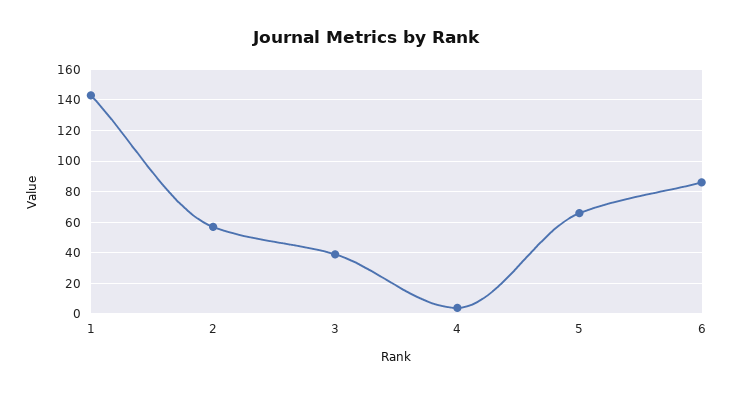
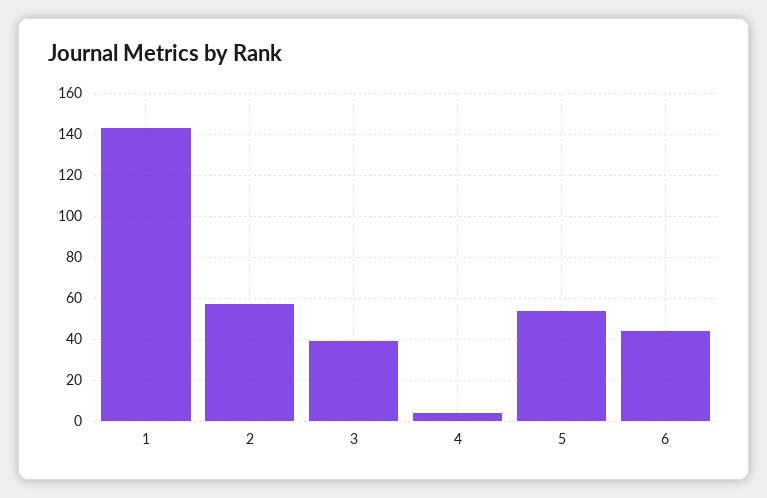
  {
    "1": 145,
    "2": 55,
    "3": 40,
    "4": 5,
-   "5": 65,
+   "5": 55,
-   "6": 85
+   "6": 45
  }

